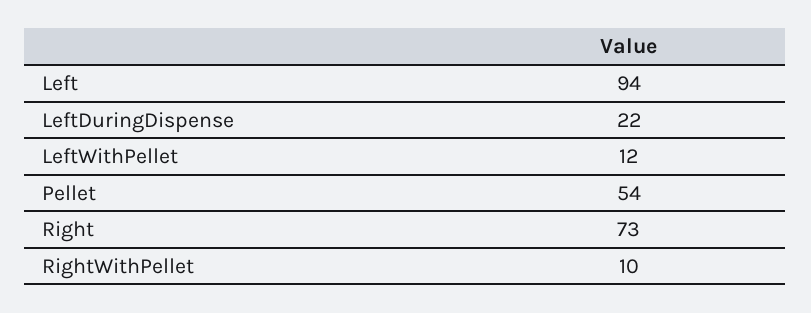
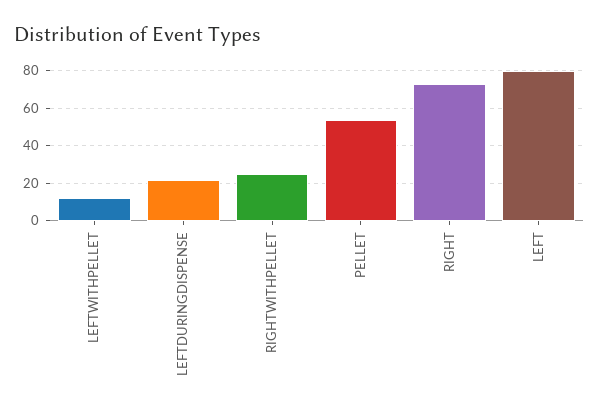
  {
-   "Left": 94,
+   "Left": 80,
    "LeftDuringDispense": 22,
    "LeftWithPellet": 12,
    "Pellet": 54,
    "Right": 73,
-   "RightWithPellet": 10
+   "RightWithPellet": 25
  }

